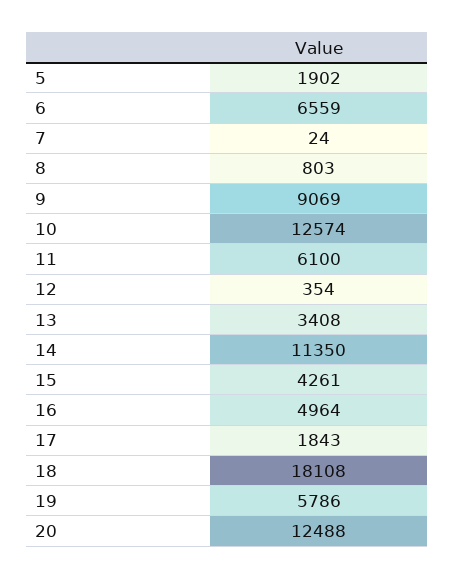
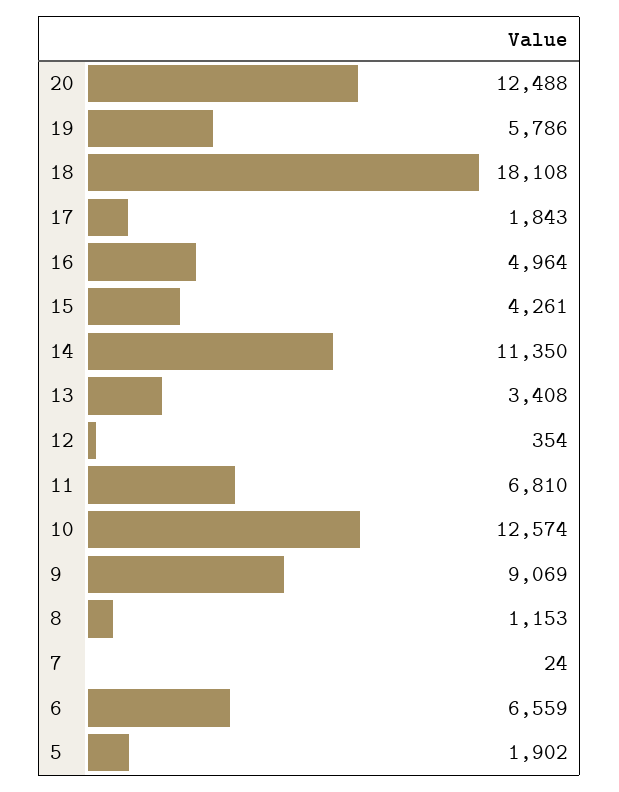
  {
    "5": 1902,
    "6": 6559,
    "7": 24,
-   "8": 803,
+   "8": 1153,
    "9": 9069,
    "10": 12574,
-   "11": 6100,
+   "11": 6810,
    "12": 354,
    "13": 3408,
    "14": 11350,
    "15": 4261,
    "16": 4964,
    "17": 1843,
    "18": 18108,
    "19": 5786,
    "20": 12488
  }

